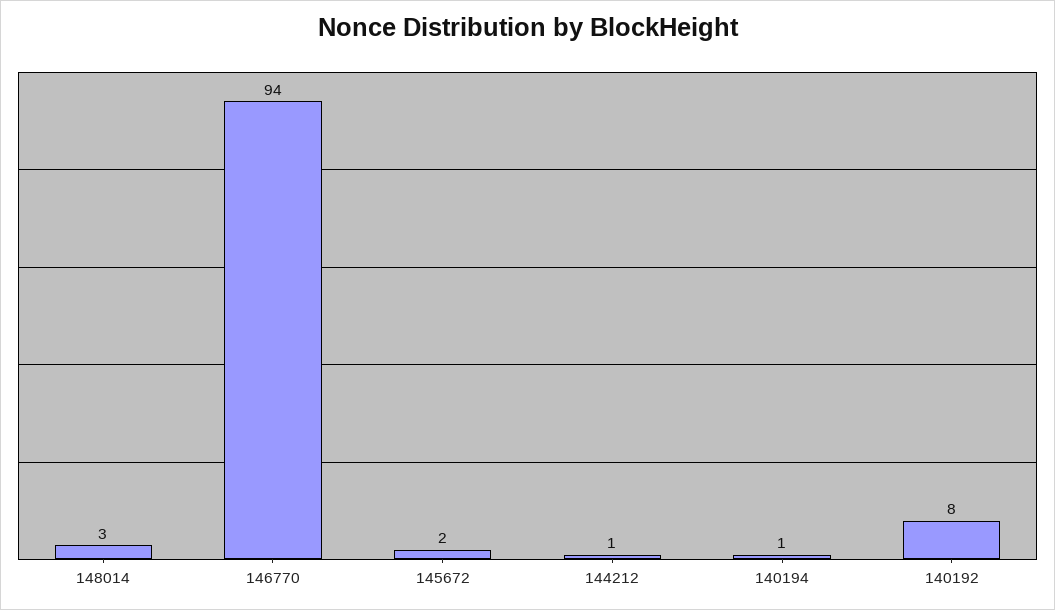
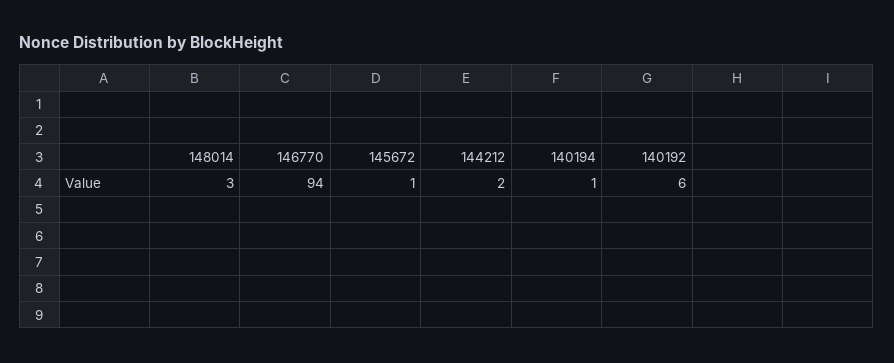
  {
    "148014": 3,
    "146770": 94,
-   "145672": 2,
+   "145672": 1,
-   "144212": 1,
+   "144212": 2,
    "140194": 1,
-   "140192": 8
+   "140192": 6
  }

